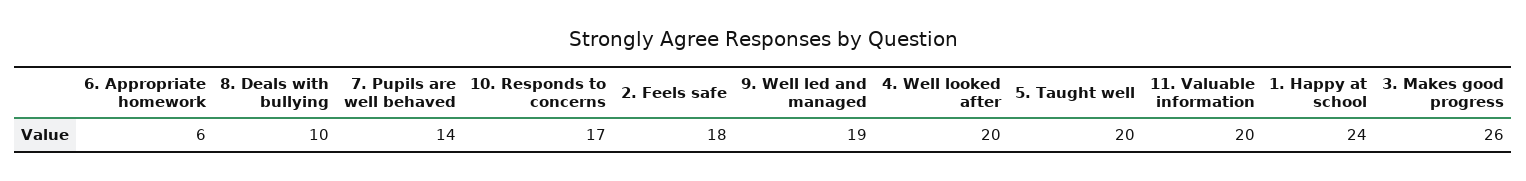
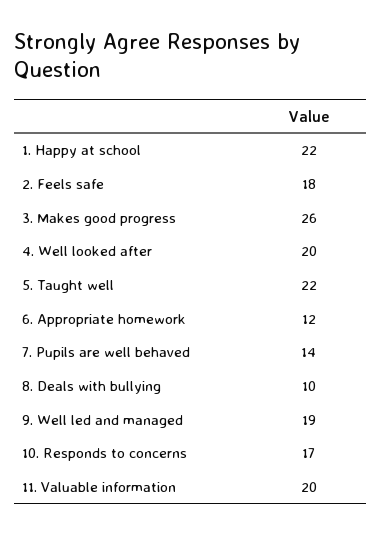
  {
-   "6. Appropriate homework": 6,
+   "6. Appropriate homework": 12,
    "8. Deals with bullying": 10,
    "7. Pupils are well behaved": 14,
    "10. Responds to concerns": 17,
    "2. Feels safe": 18,
    "9. Well led and managed": 19,
    "4. Well looked after": 20,
-   "5. Taught well": 20,
+   "5. Taught well": 22,
    "11. Valuable information": 20,
-   "1. Happy at school": 24,
+   "1. Happy at school": 22,
    "3. Makes good progress": 26
  }

